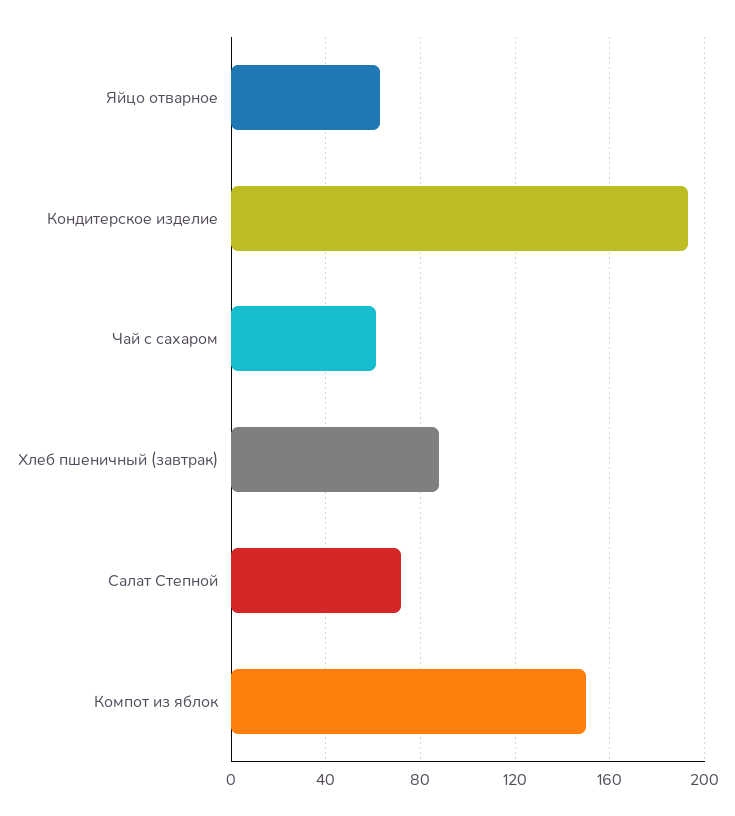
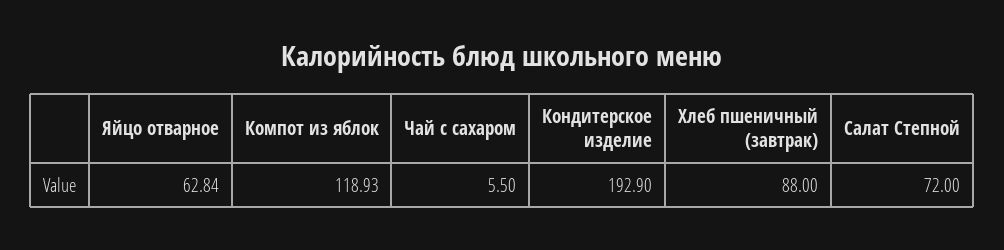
  {
    "Яйцо отварное": 62.84,
    "Кондитерское изделие": 192.9,
-   "Чай с сахаром": 60,
+   "Чай с сахаром": 5.5,
    "Хлеб пшеничный (завтрак)": 88,
    "Салат Степной": 72,
-   "Компот из яблок": 150
+   "Компот из яблок": 118.93
  }

